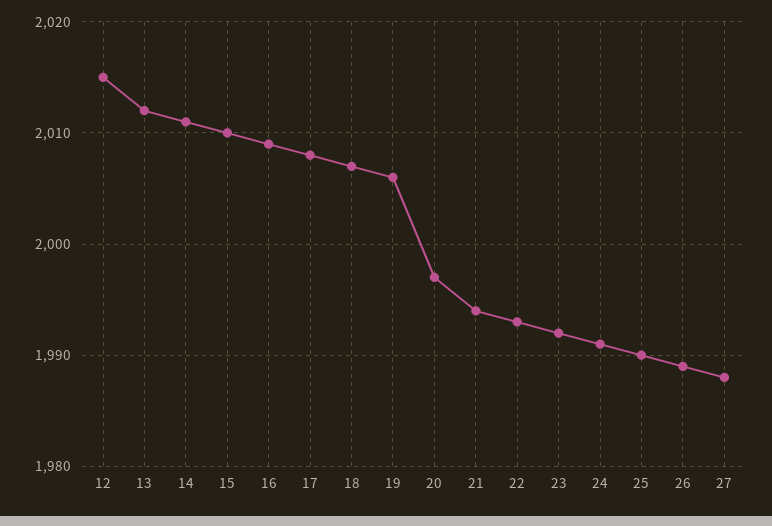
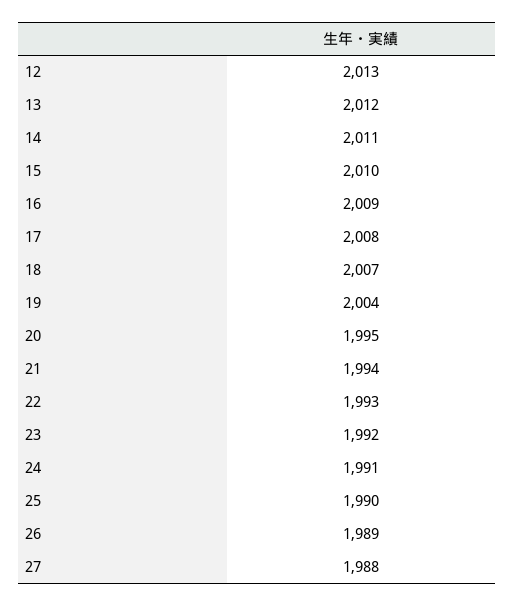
  {
-   "12": 2015,
+   "12": 2013,
    "13": 2012,
    "14": 2011,
    "15": 2010,
    "16": 2009,
    "17": 2008,
    "18": 2007,
-   "19": 2006,
+   "19": 2004,
-   "20": 1997,
+   "20": 1995,
    "21": 1994,
    "22": 1993,
    "23": 1992,
    "24": 1991,
    "25": 1990,
    "26": 1989,
    "27": 1988
  }

